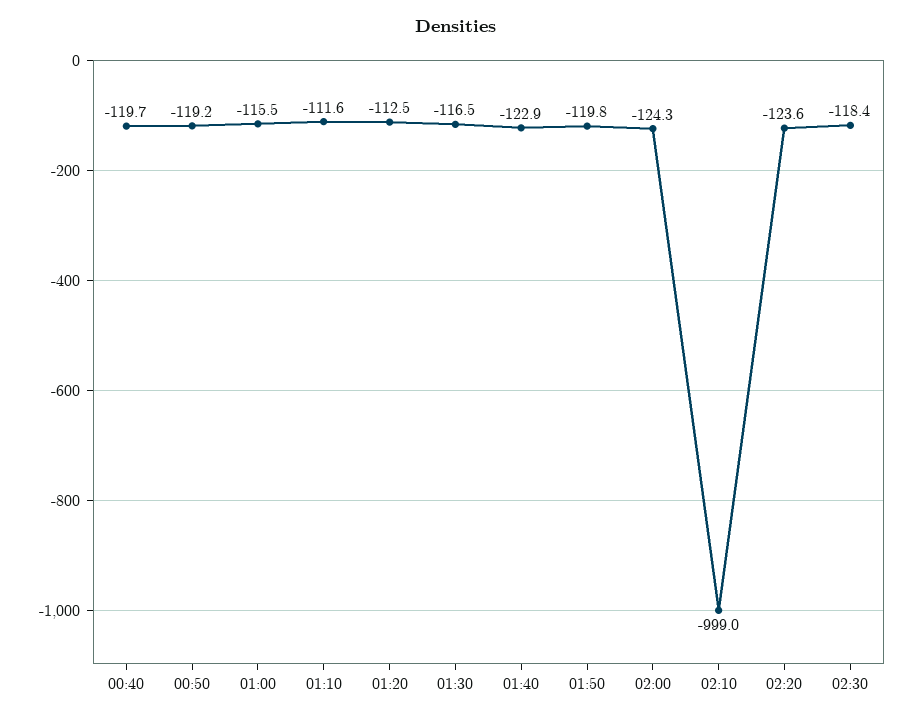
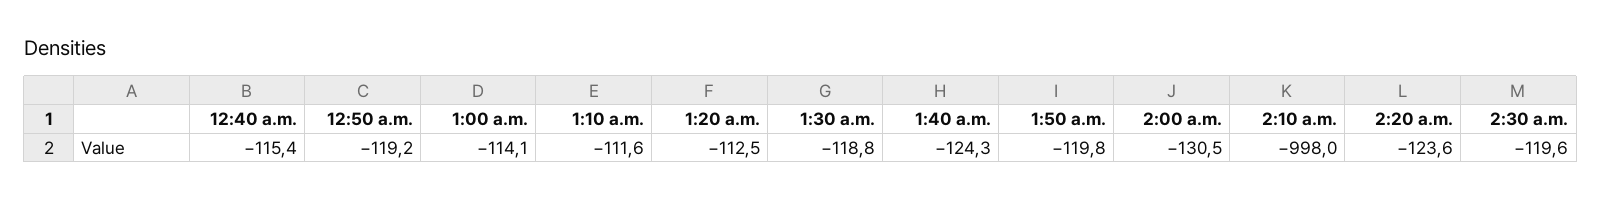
  {
-   "00:40": -119.7,
+   "00:40": -115.4,
    "00:50": -119.2,
-   "01:00": -115.5,
+   "01:00": -114.1,
    "01:10": -111.6,
    "01:20": -112.5,
-   "01:30": -116.5,
+   "01:30": -118.8,
-   "01:40": -122.9,
+   "01:40": -124.3,
    "01:50": -119.8,
-   "02:00": -124.3,
+   "02:00": -130.5,
-   "02:10": -999,
+   "02:10": -998,
    "02:20": -123.6,
-   "02:30": -118.4
+   "02:30": -119.6
  }

